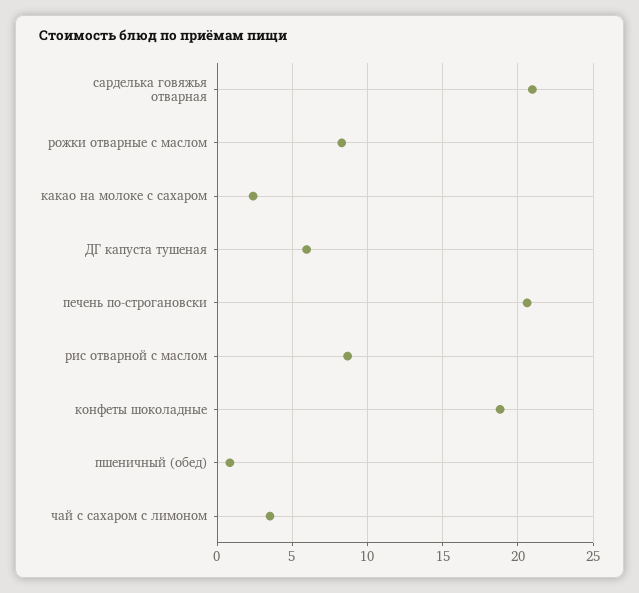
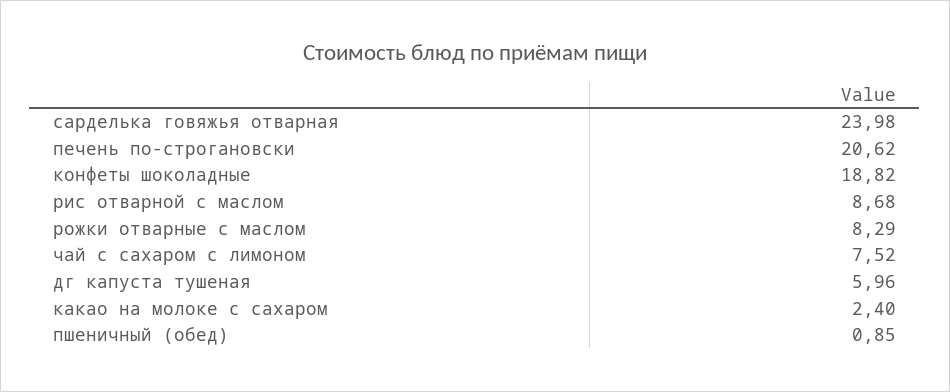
  {
-   "сарделька говяжья отварная": 21,
+   "сарделька говяжья отварная": 23.98,
    "рожки отварные с маслом": 8.29,
    "какао на молоке с сахаром": 2.4,
    "ДГ капуста тушеная": 5.96,
    "печень по-строгановски": 20.62,
    "рис отварной с маслом": 8.68,
    "конфеты шоколадные": 18.82,
    "пшеничный (обед)": 0.85,
-   "чай с сахаром с лимоном": 3.5
+   "чай с сахаром с лимоном": 7.52
  }

